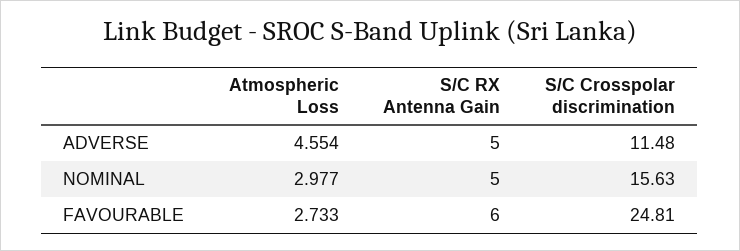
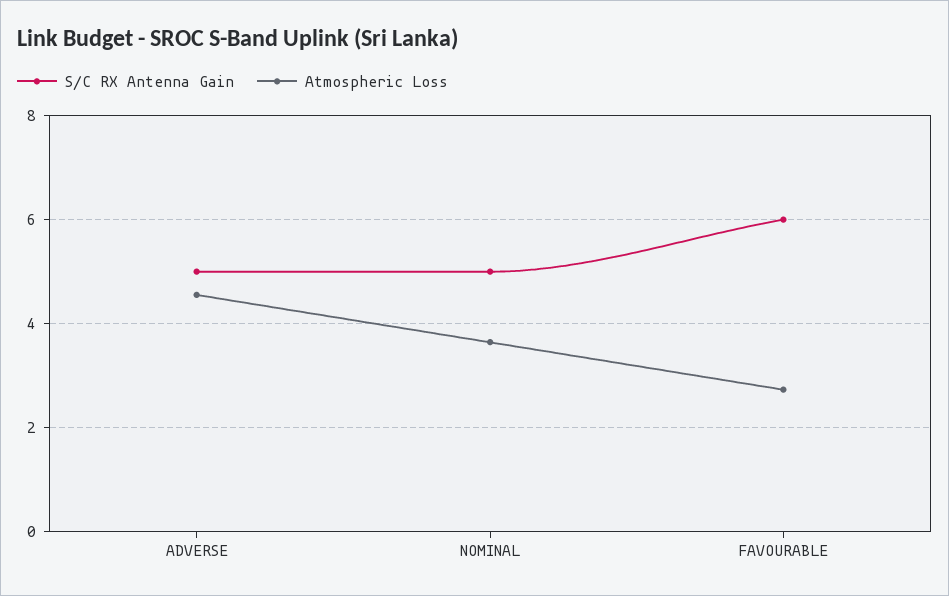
  {
    "Atmospheric Loss": {
      "ADVERSE": 4.554,
-     "NOMINAL": 2.977,
+     "NOMINAL": 3.6,
      "FAVOURABLE": 2.733
    },
    "S/C RX Antenna Gain": {
      "ADVERSE": 5,
      "NOMINAL": 5,
      "FAVOURABLE": 6
-   },
+   }
-   "S/C Crosspolar discrimination": {
-     "ADVERSE": 11.48,
-     "NOMINAL": 15.63,
-     "FAVOURABLE": 24.81
-   }
  }

